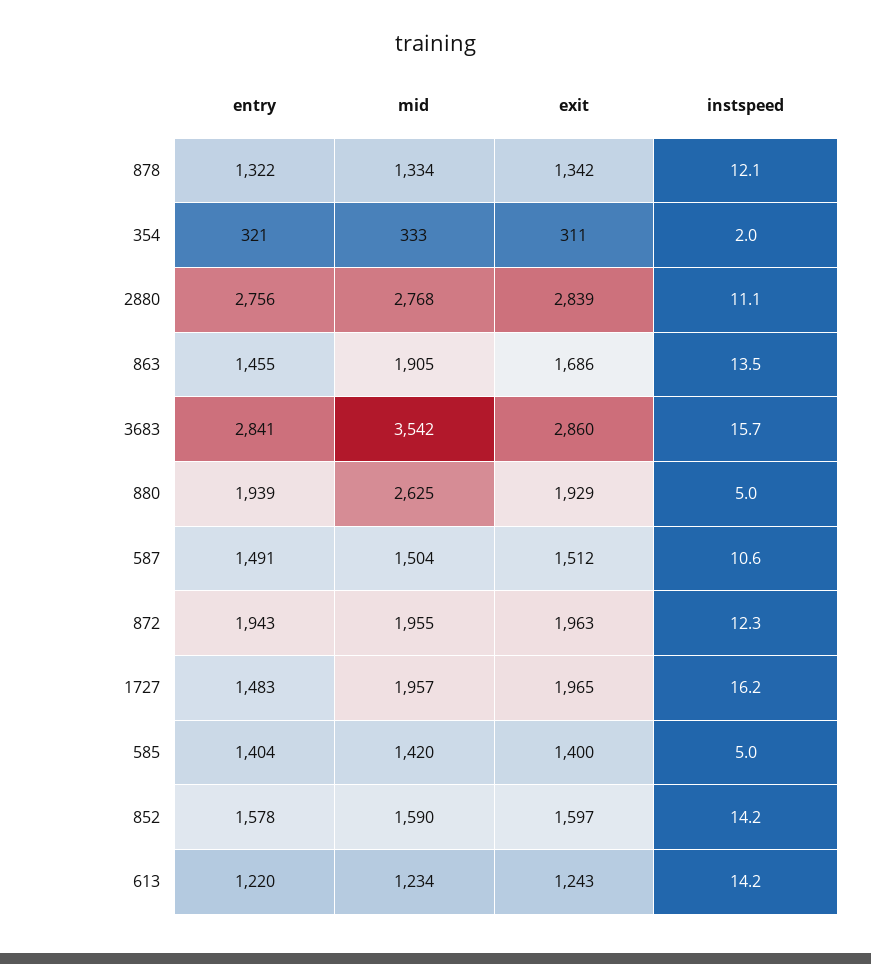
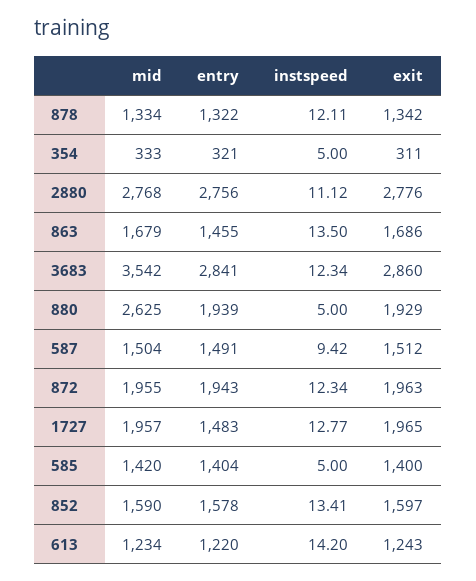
  {
    "entry": {
      "878": 1322,
      "354": 321,
      "2880": 2756,
      "863": 1455,
      "3683": 2841,
      "880": 1939,
      "587": 1491,
      "872": 1943,
      "1727": 1483,
      "585": 1404,
      "852": 1578,
      "613": 1220
    },
    "mid": {
      "878": 1334,
      "354": 333,
      "2880": 2768,
-     "863": 1905,
+     "863": 1679,
      "3683": 3542,
      "880": 2625,
      "587": 1504,
      "872": 1955,
      "1727": 1957,
      "585": 1420,
      "852": 1590,
      "613": 1234
    },
    "exit": {
      "878": 1342,
      "354": 311,
-     "2880": 2839,
+     "2880": 2776,
      "863": 1686,
      "3683": 2860,
      "880": 1929,
      "587": 1512,
      "872": 1963,
      "1727": 1965,
      "585": 1400,
      "852": 1597,
      "613": 1243
    },
    "instspeed": {
      "878": 12.11,
-     "354": 2,
+     "354": 5,
      "2880": 11.12,
      "863": 13.5,
-     "3683": 15.7,
+     "3683": 12.34,
      "880": 5,
-     "587": 10.6,
+     "587": 9.42,
      "872": 12.34,
-     "1727": 16.2,
+     "1727": 12.77,
      "585": 5,
-     "852": 14.2,
+     "852": 13.41,
      "613": 14.2
    }
  }

